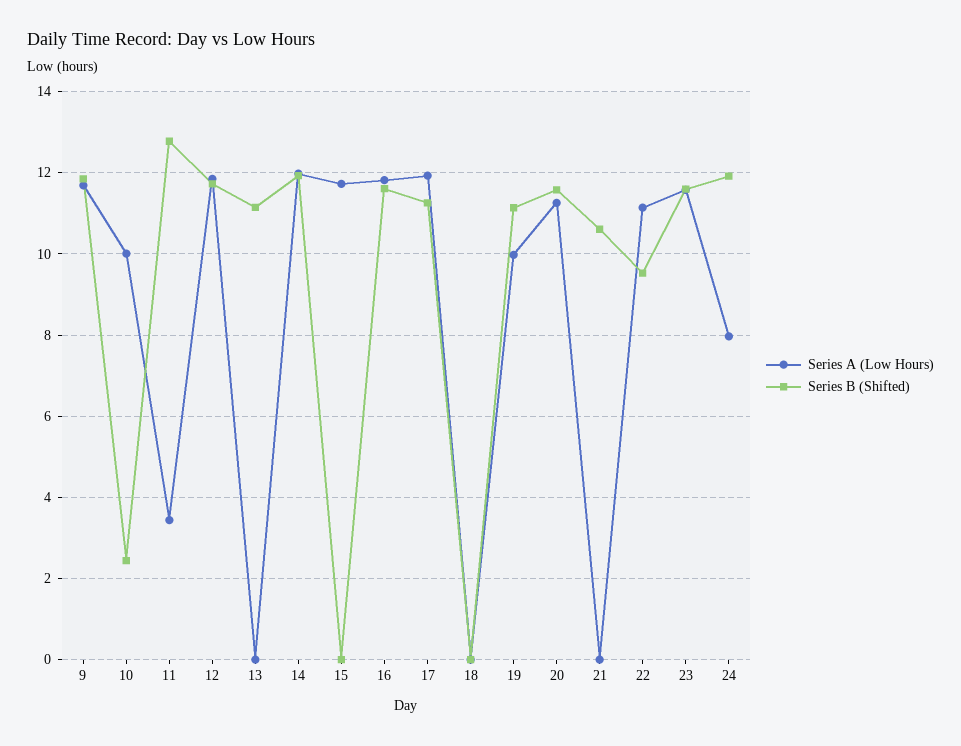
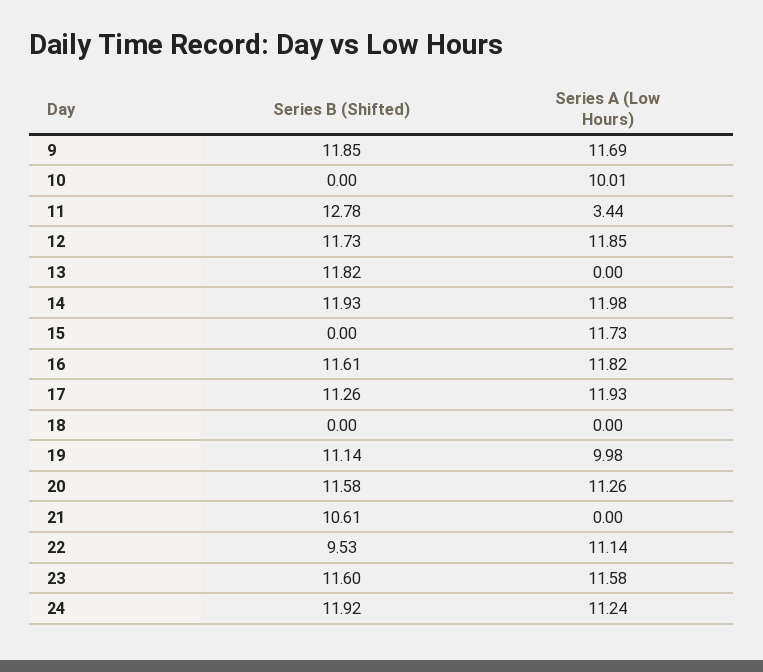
  {
    "Series A (Low Hours)": {
      "9": 11.69,
      "10": 10.01,
      "11": 3.44,
      "12": 11.85,
      "13": 0,
      "14": 11.98,
      "15": 11.73,
      "16": 11.82,
      "17": 11.93,
      "18": 0,
      "19": 9.98,
      "20": 11.26,
      "21": 0,
      "22": 11.14,
      "23": 11.58,
-     "24": 8
+     "24": 11.24
    },
    "Series B (Shifted)": {
      "9": 11.85,
-     "10": 2.4,
+     "10": 0,
      "11": 12.78,
      "12": 11.73,
-     "13": 11.2,
+     "13": 11.82,
      "14": 11.93,
      "15": 0,
      "16": 11.61,
      "17": 11.26,
      "18": 0,
      "19": 11.14,
      "20": 11.58,
      "21": 10.61,
      "22": 9.53,
      "23": 11.6,
      "24": 11.92
    }
  }

